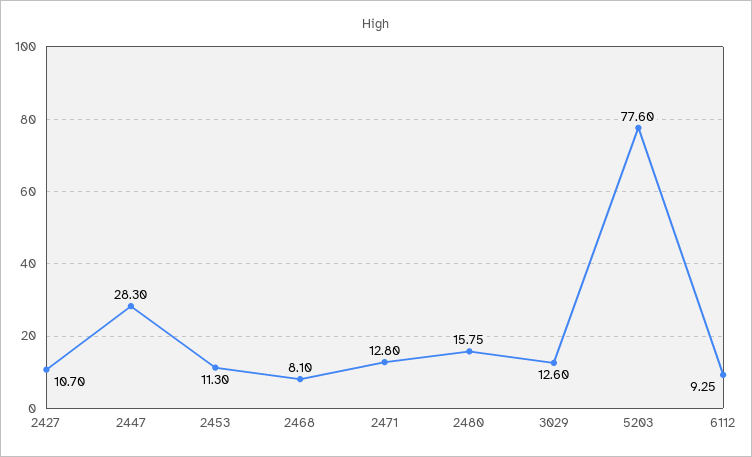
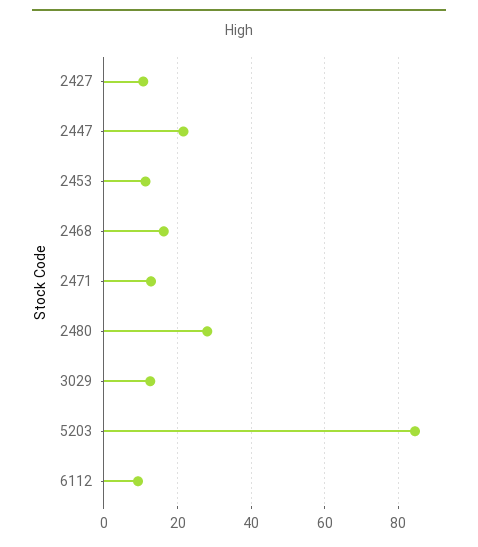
  {
    "2427": 10.7,
-   "2447": 28.3,
+   "2447": 22,
    "2453": 11.3,
-   "2468": 8.1,
+   "2468": 16,
    "2471": 12.8,
-   "2480": 15.75,
+   "2480": 28,
    "3029": 12.6,
-   "5203": 77.6,
+   "5203": 84,
    "6112": 9.25
  }

